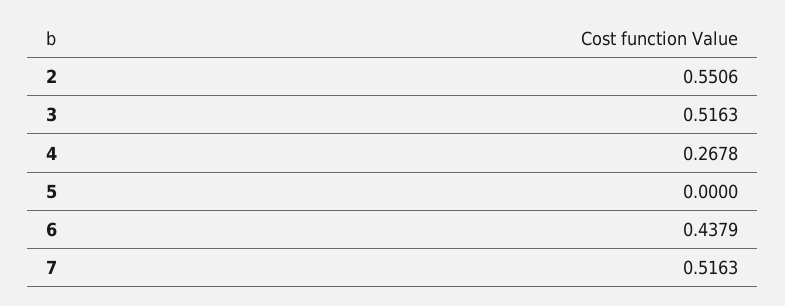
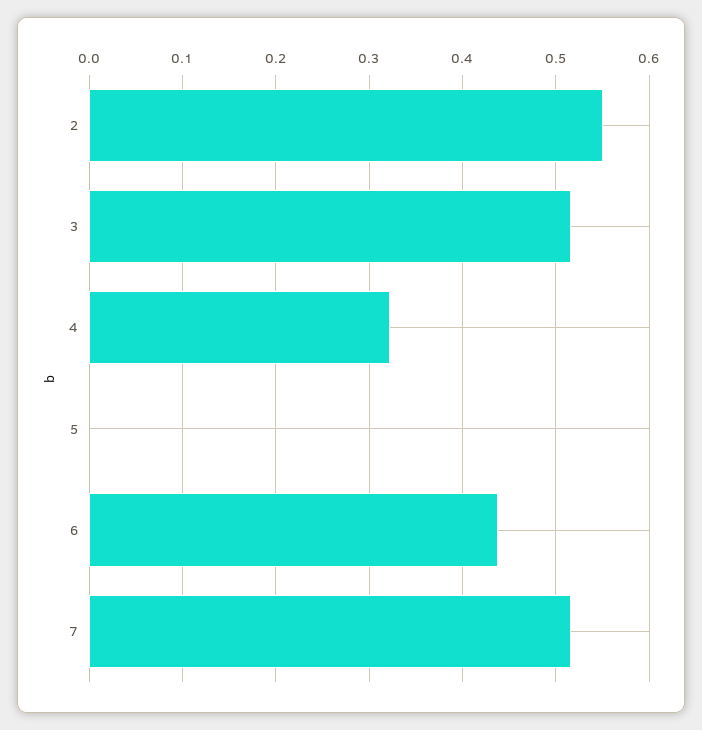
  {
    "2": 0.5506,
    "3": 0.5163,
-   "4": 0.2678,
+   "4": 0.32,
    "5": 0,
    "6": 0.4379,
    "7": 0.5163
  }

